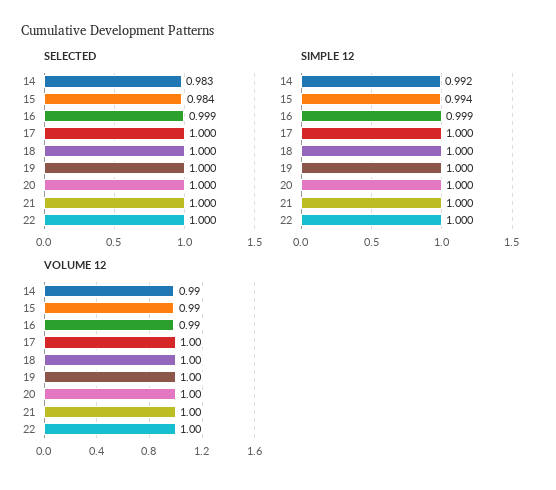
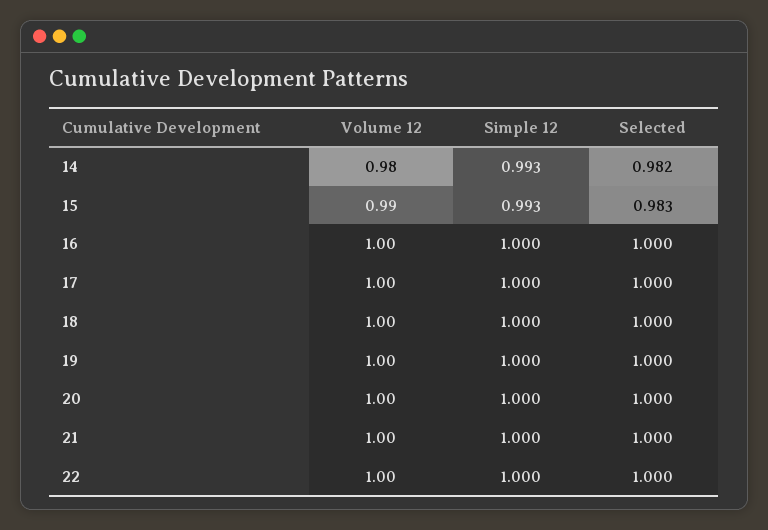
  {
    "SELECTED": {
-     "14": 0.983,
+     "14": 0.982,
-     "15": 0.984,
+     "15": 0.983,
-     "16": 0.999,
+     "16": 1,
      "17": 1,
      "18": 1,
      "19": 1,
      "20": 1,
      "21": 1,
      "22": 1
    },
    "SIMPLE 12": {
-     "14": 0.992,
+     "14": 0.993,
-     "15": 0.994,
+     "15": 0.993,
-     "16": 0.999,
+     "16": 1,
      "17": 1,
      "18": 1,
      "19": 1,
      "20": 1,
      "21": 1,
      "22": 1
    },
    "VOLUME 12": {
-     "14": 0.99,
+     "14": 0.98,
      "15": 0.99,
-     "16": 0.99,
+     "16": 1,
      "17": 1,
      "18": 1,
      "19": 1,
      "20": 1,
      "21": 1,
      "22": 1
    }
  }

